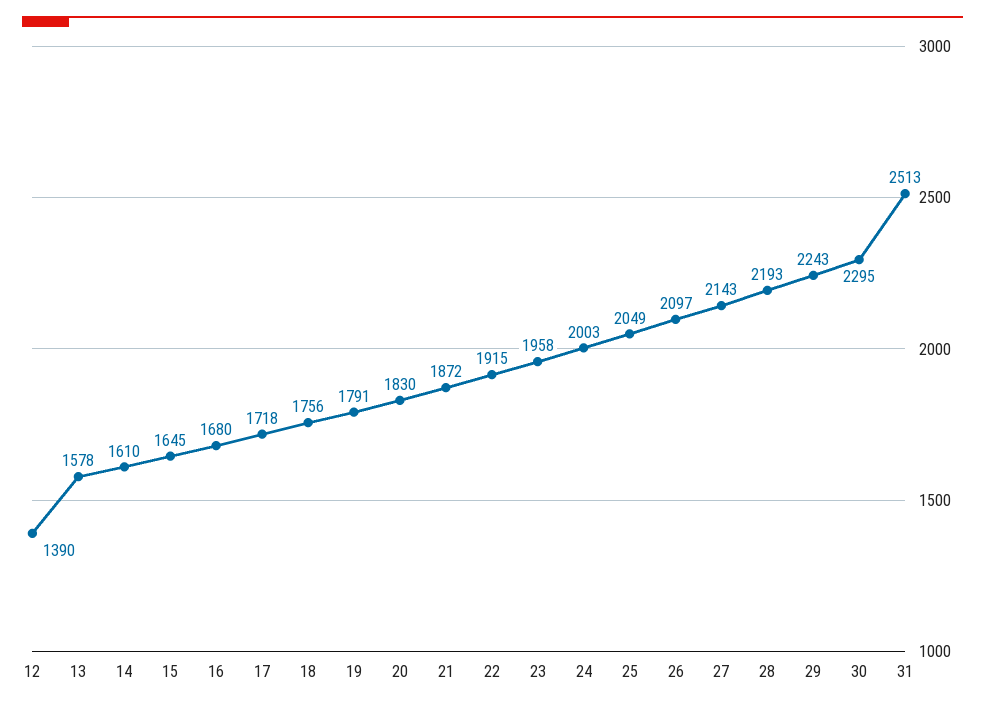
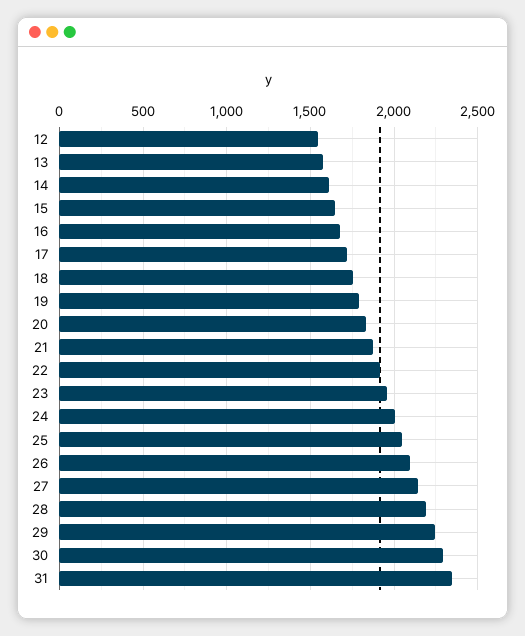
  {
-   "12": 1390,
+   "12": 1550,
    "13": 1578,
    "14": 1610,
    "15": 1645,
    "16": 1680,
    "17": 1718,
    "18": 1756,
    "19": 1791,
    "20": 1830,
    "21": 1872,
    "22": 1915,
    "23": 1958,
    "24": 2003,
    "25": 2049,
    "26": 2097,
    "27": 2143,
    "28": 2193,
    "29": 2243,
    "30": 2295,
-   "31": 2513
+   "31": 2350
  }

